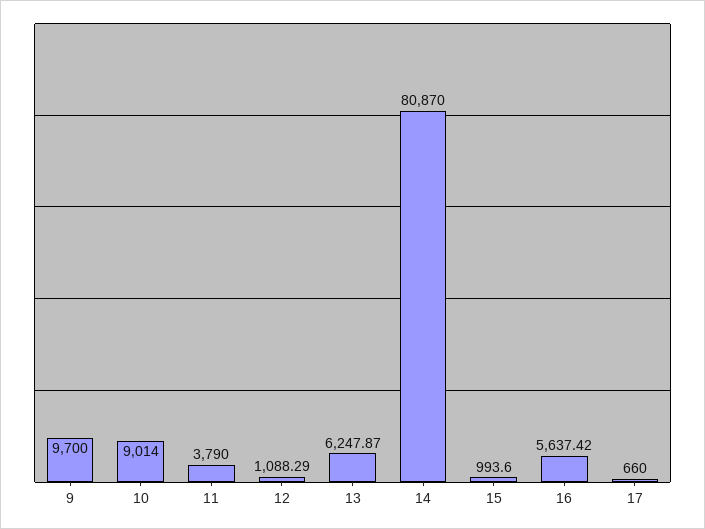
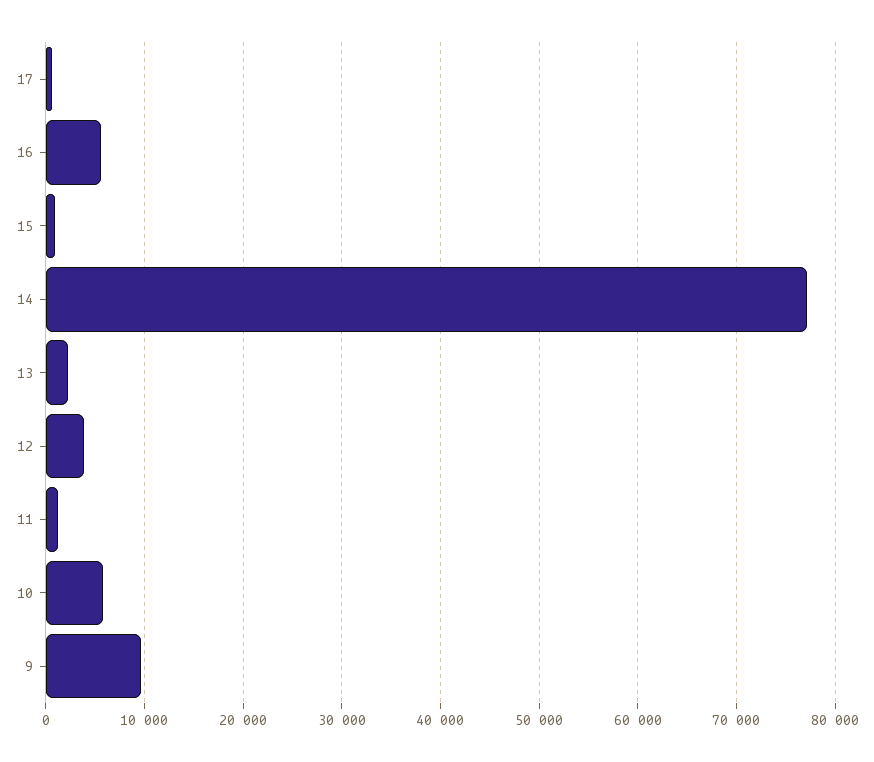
  {
    "9": 9700,
-   "10": 9014,
+   "10": 6000,
-   "11": 3790,
+   "11": 1000,
-   "12": 1088.29,
+   "12": 4000,
-   "13": 6247.87,
+   "13": 2000,
-   "14": 80870,
+   "14": 77000,
    "15": 993.6,
    "16": 5637.42,
    "17": 660
  }

